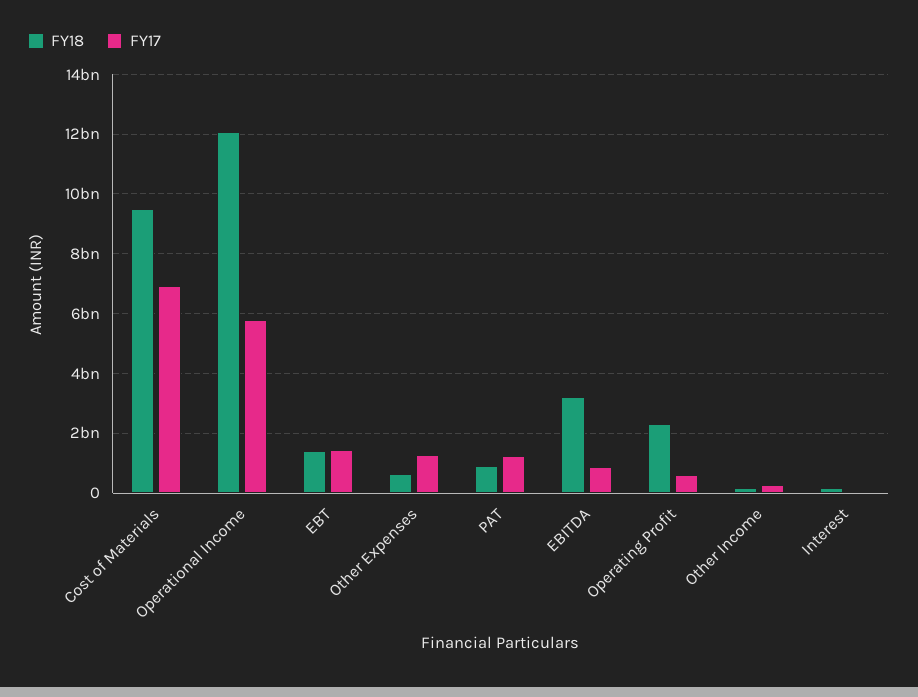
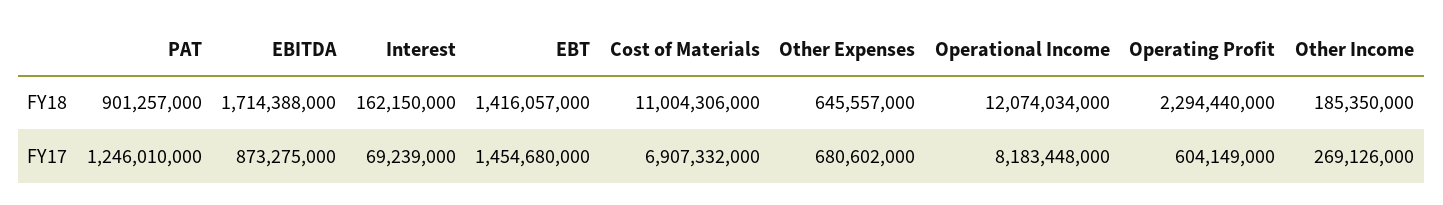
  {
    "FY18": {
-     "Cost of Materials": 9500000000,
+     "Cost of Materials": 11004306000,
      "Operational Income": 12074034000,
      "EBT": 1416057000,
      "Other Expenses": 645557000,
      "PAT": 901257000,
-     "EBITDA": 3250000000,
+     "EBITDA": 1714388000,
      "Operating Profit": 2294440000,
      "Other Income": 185350000,
      "Interest": 162150000
    },
    "FY17": {
      "Cost of Materials": 6907332000,
-     "Operational Income": 5750000000,
+     "Operational Income": 8183448000,
      "EBT": 1454680000,
-     "Other Expenses": 1250000000,
+     "Other Expenses": 680602000,
      "PAT": 1246010000,
      "EBITDA": 873275000,
      "Operating Profit": 604149000,
      "Other Income": 269126000,
      "Interest": 69239000
    }
  }

